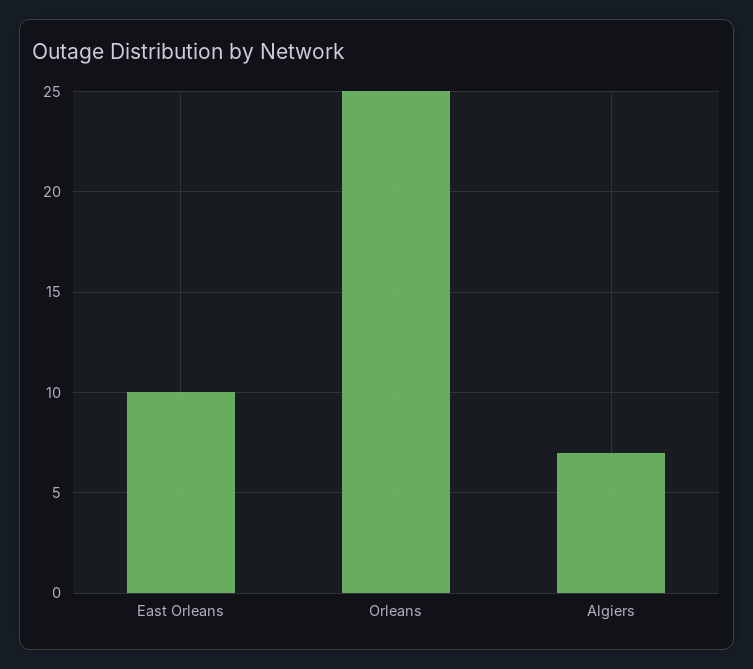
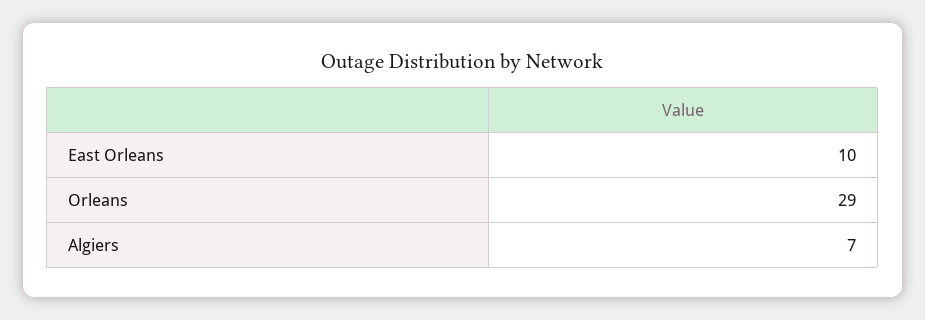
  {
    "East Orleans": 10,
-   "Orleans": 25,
+   "Orleans": 29,
    "Algiers": 7
  }

